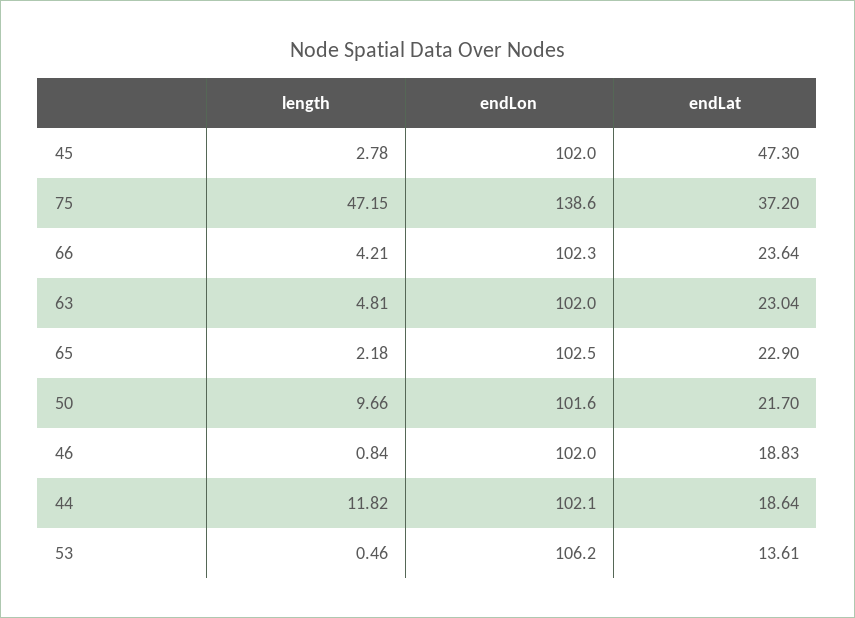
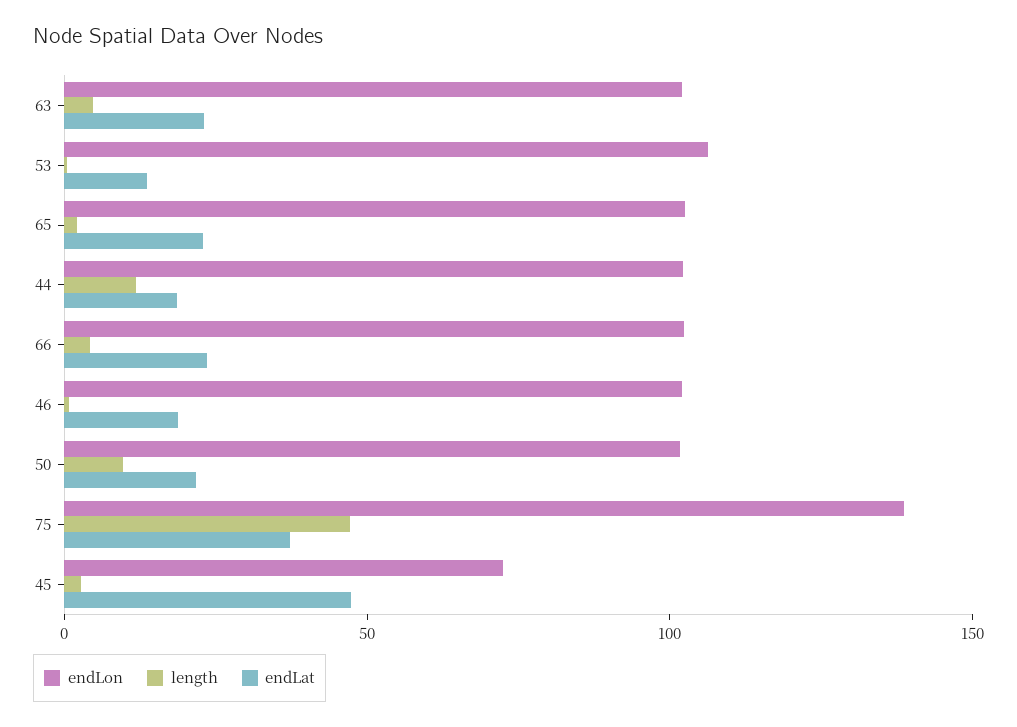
  {
    "length": {
      "45": 2.78,
      "75": 47.15,
      "66": 4.21,
      "63": 4.81,
      "65": 2.18,
      "50": 9.66,
      "46": 0.84,
      "44": 11.82,
      "53": 0.46
    },
    "endLon": {
-     "45": 102,
+     "45": 70,
      "75": 138.6,
      "66": 102.3,
      "63": 102,
      "65": 102.5,
      "50": 101.6,
      "46": 102,
      "44": 102.1,
      "53": 106.2
    },
    "endLat": {
      "45": 47.3,
      "75": 37.2,
      "66": 23.64,
      "63": 23.04,
      "65": 22.9,
      "50": 21.7,
      "46": 18.83,
      "44": 18.64,
      "53": 13.61
    }
  }

